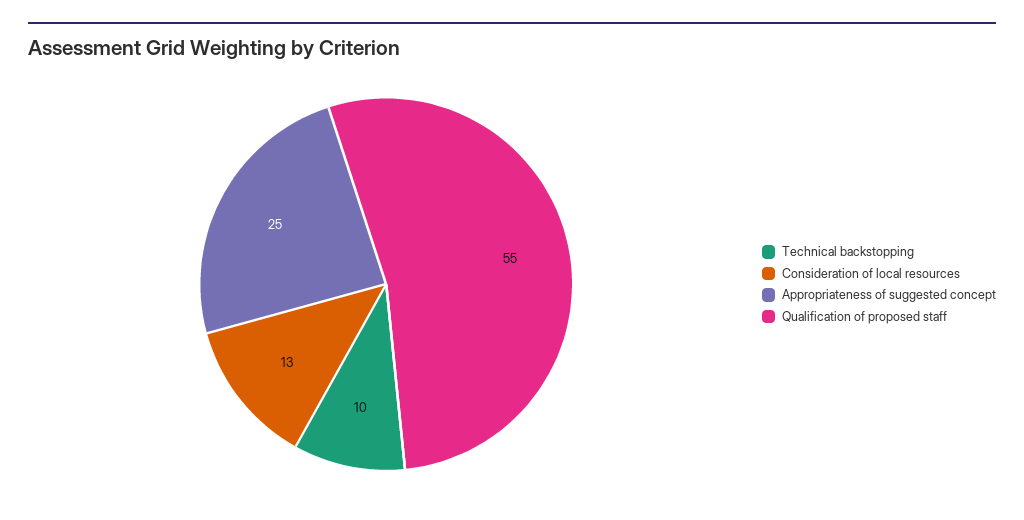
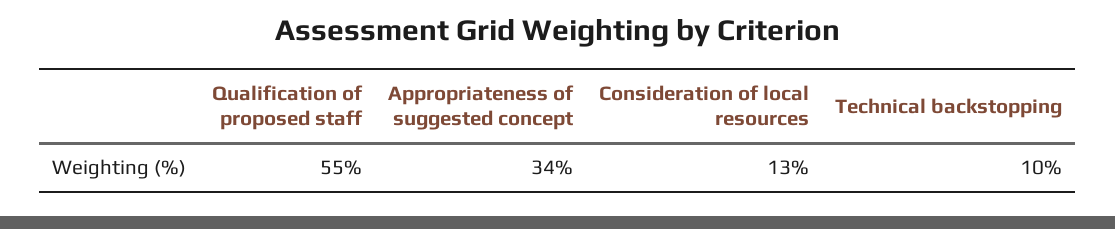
  {
    "Technical backstopping": 10,
    "Consideration of local resources": 13,
-   "Appropriateness of suggested concept": 25,
+   "Appropriateness of suggested concept": 34,
    "Qualification of proposed staff": 55
  }

